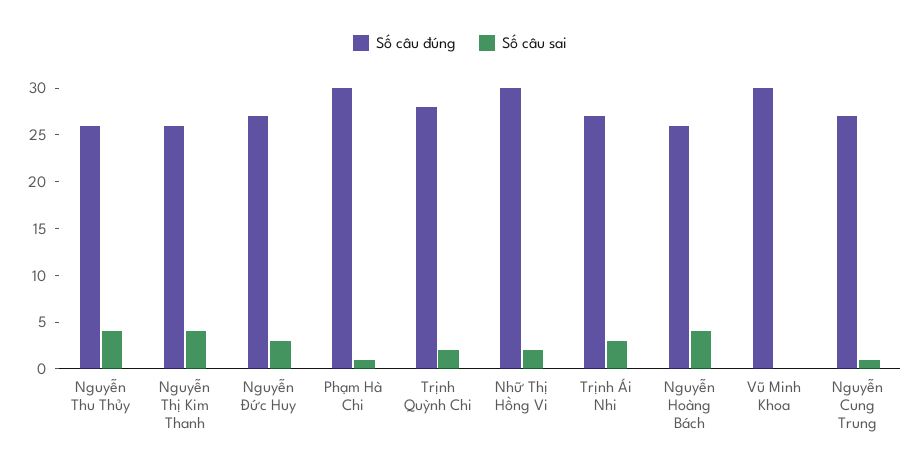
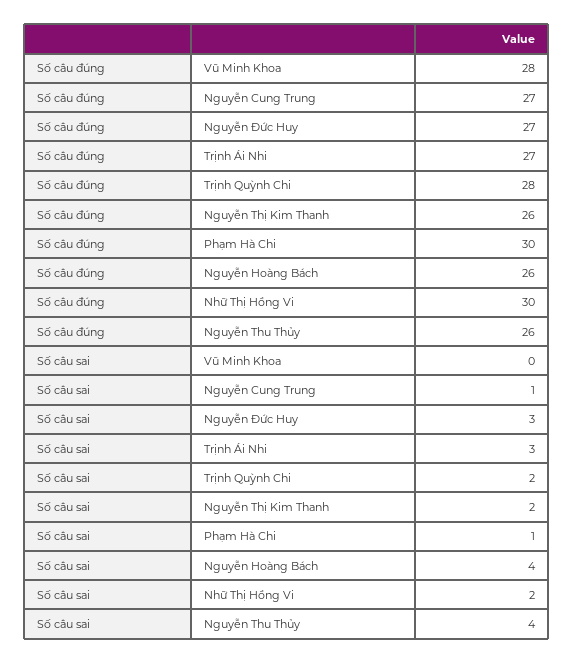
  {
    "Số câu đúng": {
      "Nguyễn Thu Thủy": 26,
      "Nguyễn Thị Kim Thanh": 26,
      "Nguyễn Đức Huy": 27,
      "Phạm Hà Chi": 30,
      "Trịnh Quỳnh Chi": 28,
      "Nhữ Thị Hồng Vi": 30,
      "Trịnh Ái Nhi": 27,
      "Nguyễn Hoàng Bách": 26,
-     "Vũ Minh Khoa": 30,
+     "Vũ Minh Khoa": 28,
      "Nguyễn Cung Trung": 27
    },
    "Số câu sai": {
      "Nguyễn Thu Thủy": 4,
-     "Nguyễn Thị Kim Thanh": 4,
+     "Nguyễn Thị Kim Thanh": 2,
      "Nguyễn Đức Huy": 3,
      "Phạm Hà Chi": 1,
      "Trịnh Quỳnh Chi": 2,
      "Nhữ Thị Hồng Vi": 2,
      "Trịnh Ái Nhi": 3,
      "Nguyễn Hoàng Bách": 4,
      "Vũ Minh Khoa": 0,
      "Nguyễn Cung Trung": 1
    }
  }

